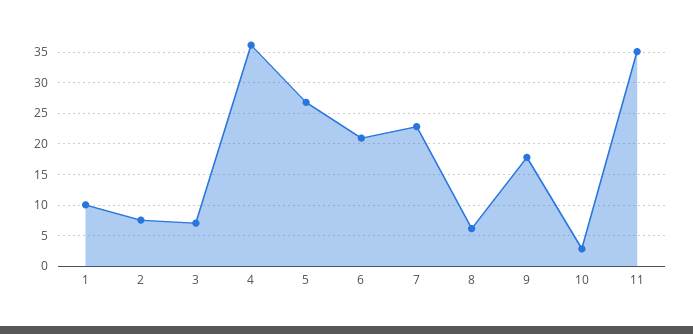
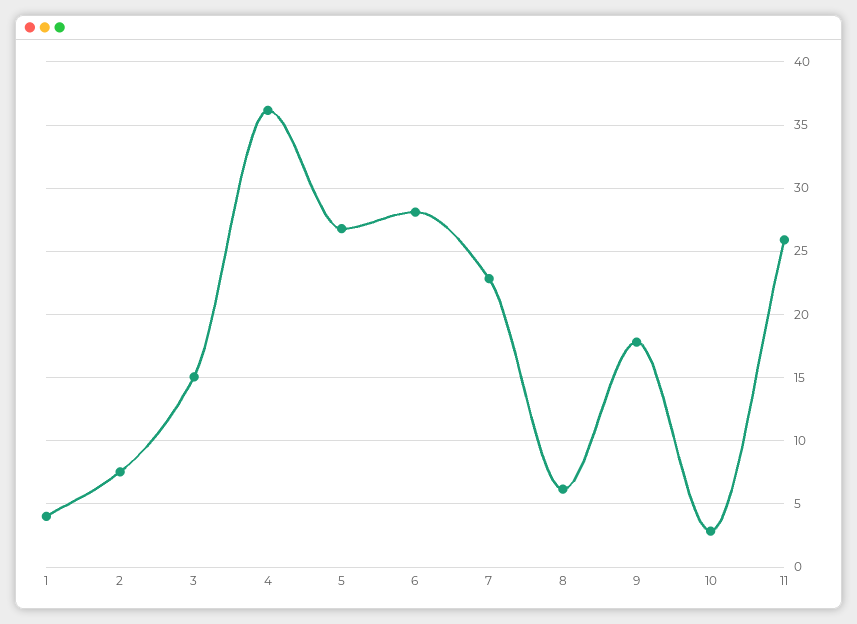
  {
-   "1": 10,
+   "1": 4,
    "2": 7.5,
-   "3": 7,
+   "3": 15,
    "4": 36,
    "5": 27,
-   "6": 21,
+   "6": 28,
    "7": 23,
    "8": 6,
    "9": 18,
    "10": 3,
-   "11": 35
+   "11": 26
  }

